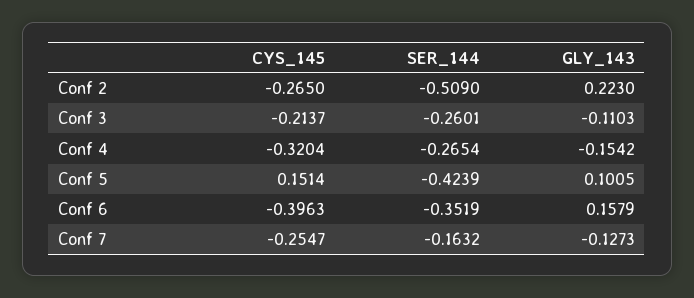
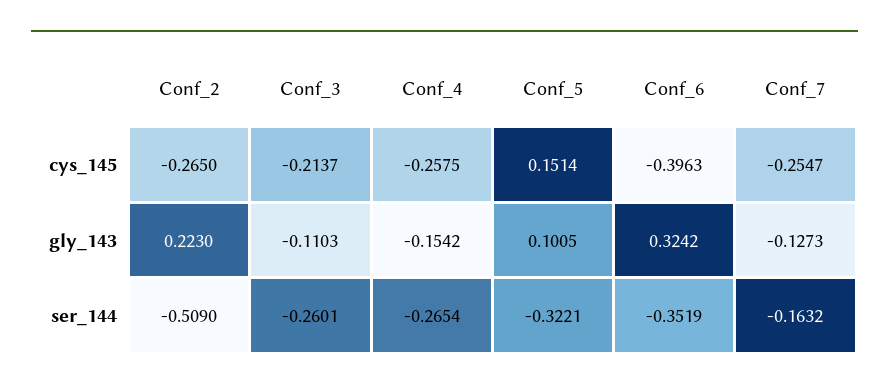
  {
    "CYS_145": {
      "Conf 2": -0.265,
      "Conf 3": -0.2137,
-     "Conf 4": -0.3204,
+     "Conf 4": -0.2575,
      "Conf 5": 0.1514,
      "Conf 6": -0.3963,
      "Conf 7": -0.2547
    },
    "SER_144": {
      "Conf 2": -0.509,
      "Conf 3": -0.2601,
      "Conf 4": -0.2654,
-     "Conf 5": -0.4239,
+     "Conf 5": -0.3221,
      "Conf 6": -0.3519,
      "Conf 7": -0.1632
    },
    "GLY_143": {
      "Conf 2": 0.223,
      "Conf 3": -0.1103,
      "Conf 4": -0.1542,
      "Conf 5": 0.1005,
-     "Conf 6": 0.1579,
+     "Conf 6": 0.3242,
      "Conf 7": -0.1273
    }
  }

